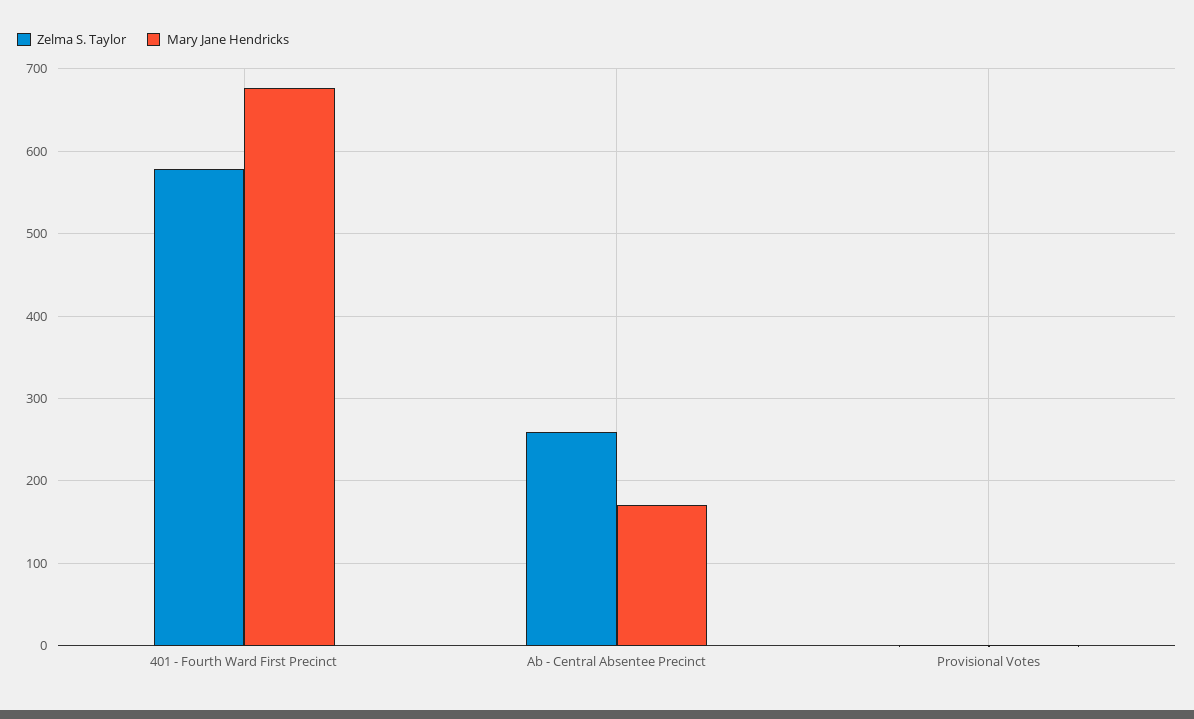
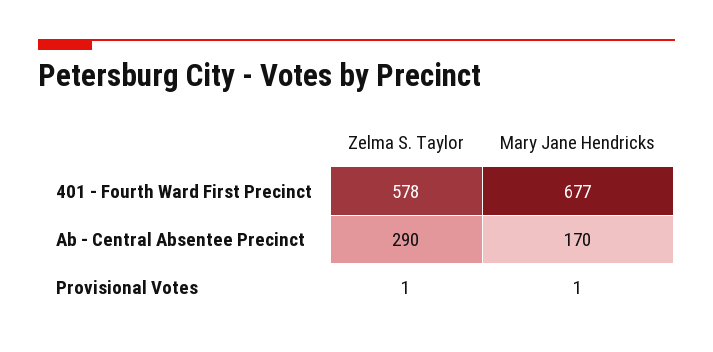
  {
    "Zelma S. Taylor": {
      "401 - Fourth Ward First Precinct": 578,
-     "Ab - Central Absentee Precinct": 260,
+     "Ab - Central Absentee Precinct": 290,
      "Provisional Votes": 1
    },
    "Mary Jane Hendricks": {
      "401 - Fourth Ward First Precinct": 677,
      "Ab - Central Absentee Precinct": 170,
      "Provisional Votes": 1
    }
  }

